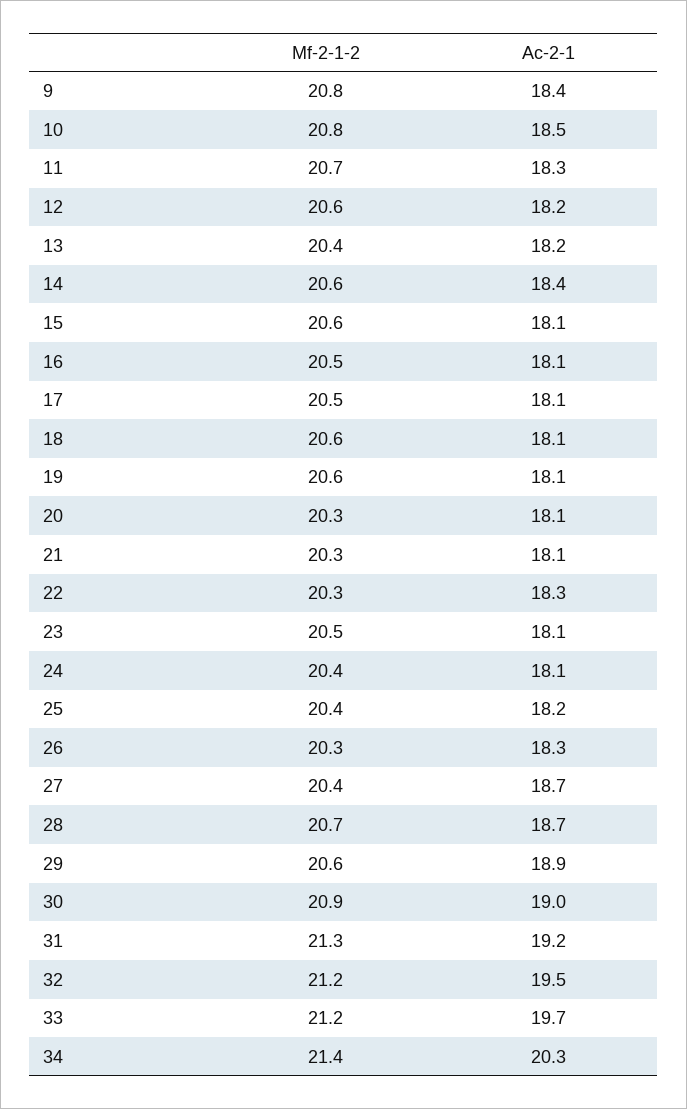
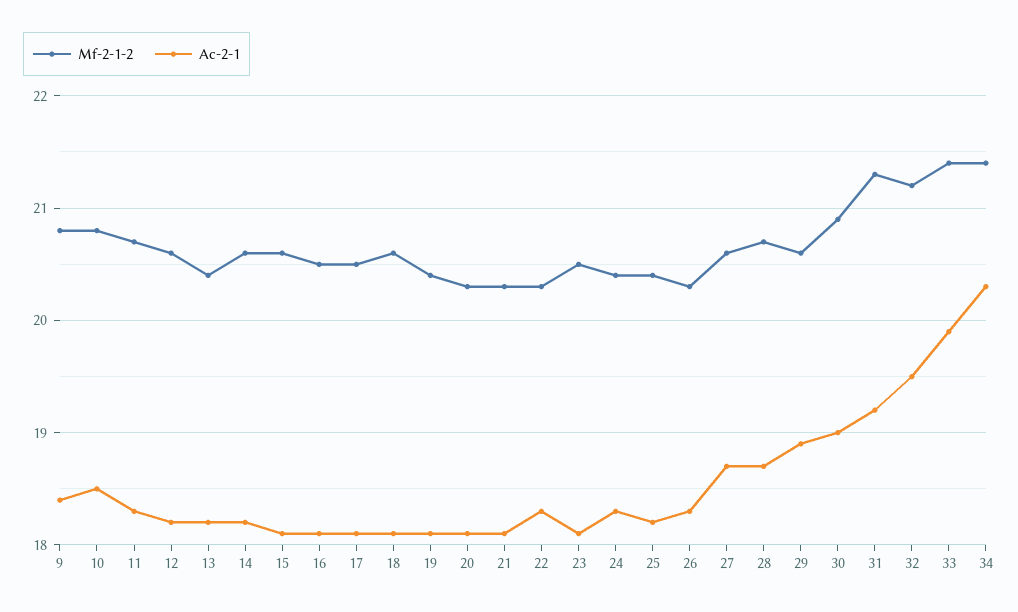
  {
    "Mf-2-1-2": {
      "9": 20.8,
      "10": 20.8,
      "11": 20.7,
      "12": 20.6,
      "13": 20.4,
      "14": 20.6,
      "15": 20.6,
      "16": 20.5,
      "17": 20.5,
      "18": 20.6,
-     "19": 20.6,
+     "19": 20.4,
      "20": 20.3,
      "21": 20.3,
      "22": 20.3,
      "23": 20.5,
      "24": 20.4,
      "25": 20.4,
      "26": 20.3,
-     "27": 20.4,
+     "27": 20.6,
      "28": 20.7,
      "29": 20.6,
      "30": 20.9,
      "31": 21.3,
      "32": 21.2,
-     "33": 21.2,
+     "33": 21.4,
      "34": 21.4
    },
    "Ac-2-1": {
      "9": 18.4,
      "10": 18.5,
      "11": 18.3,
      "12": 18.2,
      "13": 18.2,
-     "14": 18.4,
+     "14": 18.2,
      "15": 18.1,
      "16": 18.1,
      "17": 18.1,
      "18": 18.1,
      "19": 18.1,
      "20": 18.1,
      "21": 18.1,
      "22": 18.3,
      "23": 18.1,
-     "24": 18.1,
+     "24": 18.3,
      "25": 18.2,
      "26": 18.3,
      "27": 18.7,
      "28": 18.7,
      "29": 18.9,
      "30": 19,
      "31": 19.2,
      "32": 19.5,
-     "33": 19.7,
+     "33": 19.9,
      "34": 20.3
    }
  }

